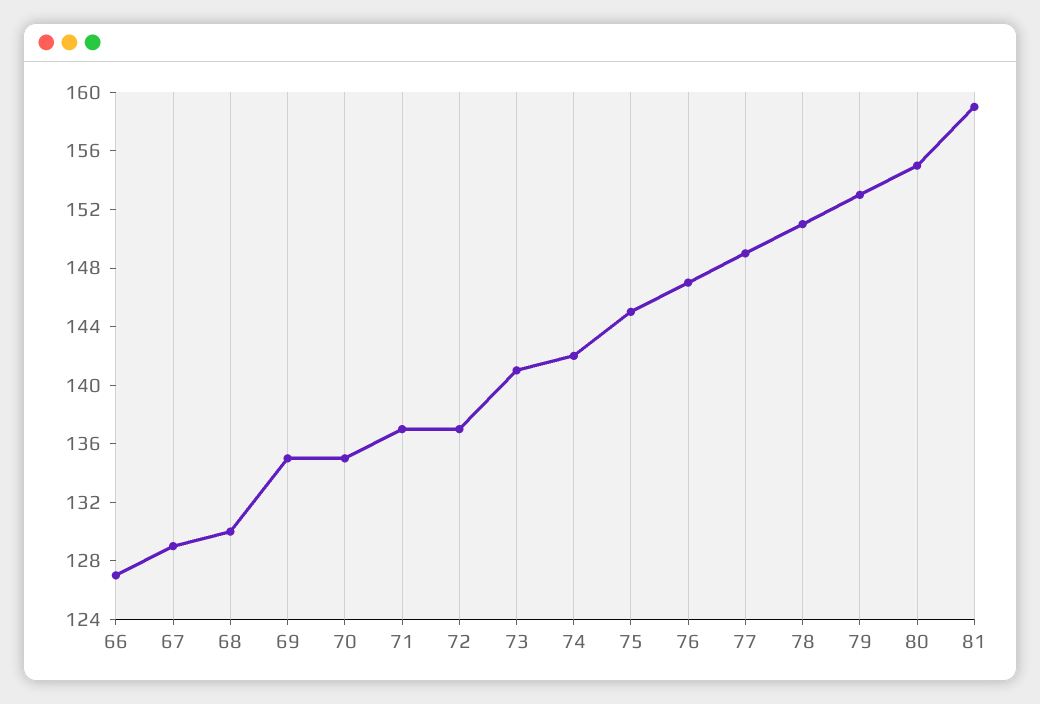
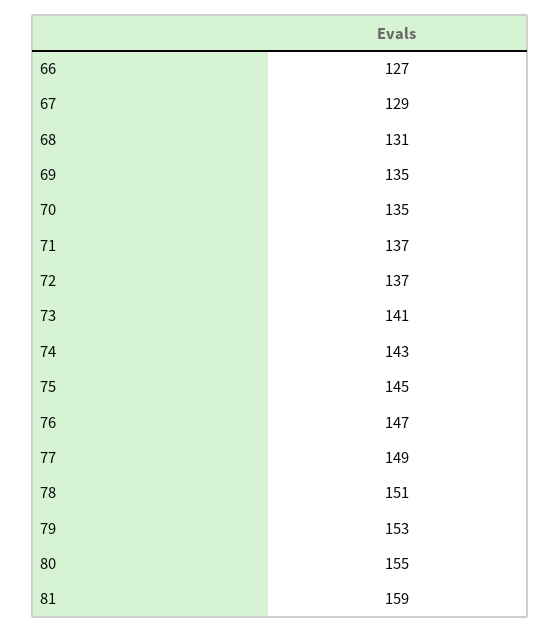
  {
    "66": 127,
    "67": 129,
-   "68": 130,
+   "68": 131,
    "69": 135,
    "70": 135,
    "71": 137,
    "72": 137,
    "73": 141,
-   "74": 142,
+   "74": 143,
    "75": 145,
    "76": 147,
    "77": 149,
    "78": 151,
    "79": 153,
    "80": 155,
    "81": 159
  }

